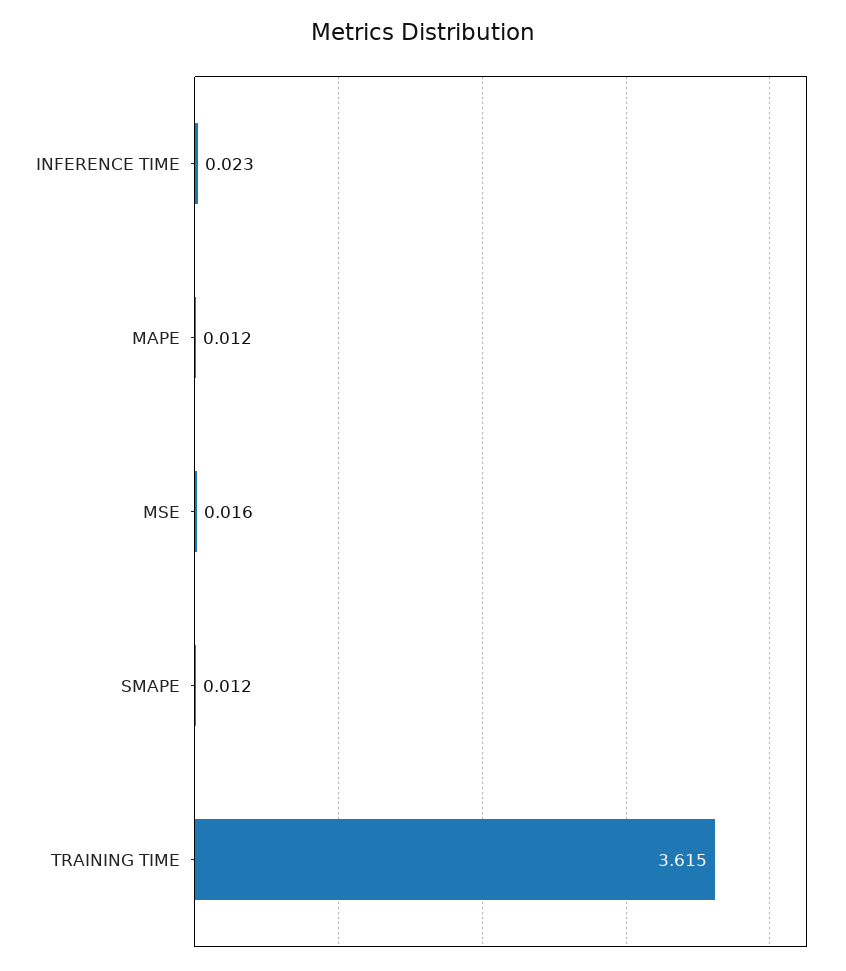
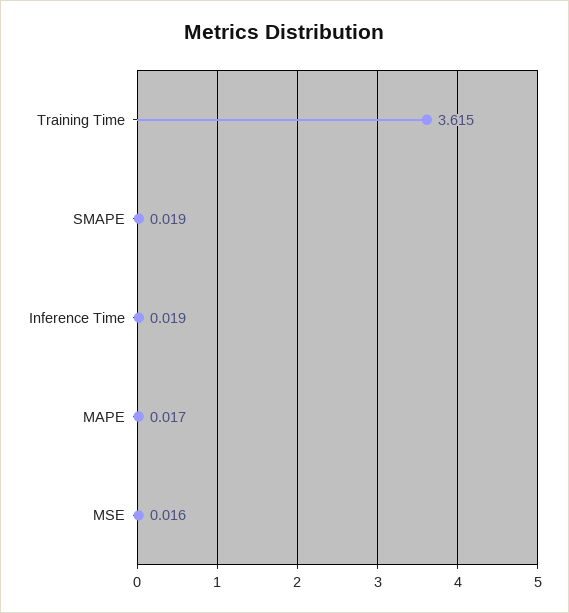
  {
-   "INFERENCE TIME": 0.023,
+   "INFERENCE TIME": 0.019,
-   "MAPE": 0.012,
+   "MAPE": 0.017,
    "MSE": 0.016,
-   "SMAPE": 0.012,
+   "SMAPE": 0.019,
    "TRAINING TIME": 3.615
  }

